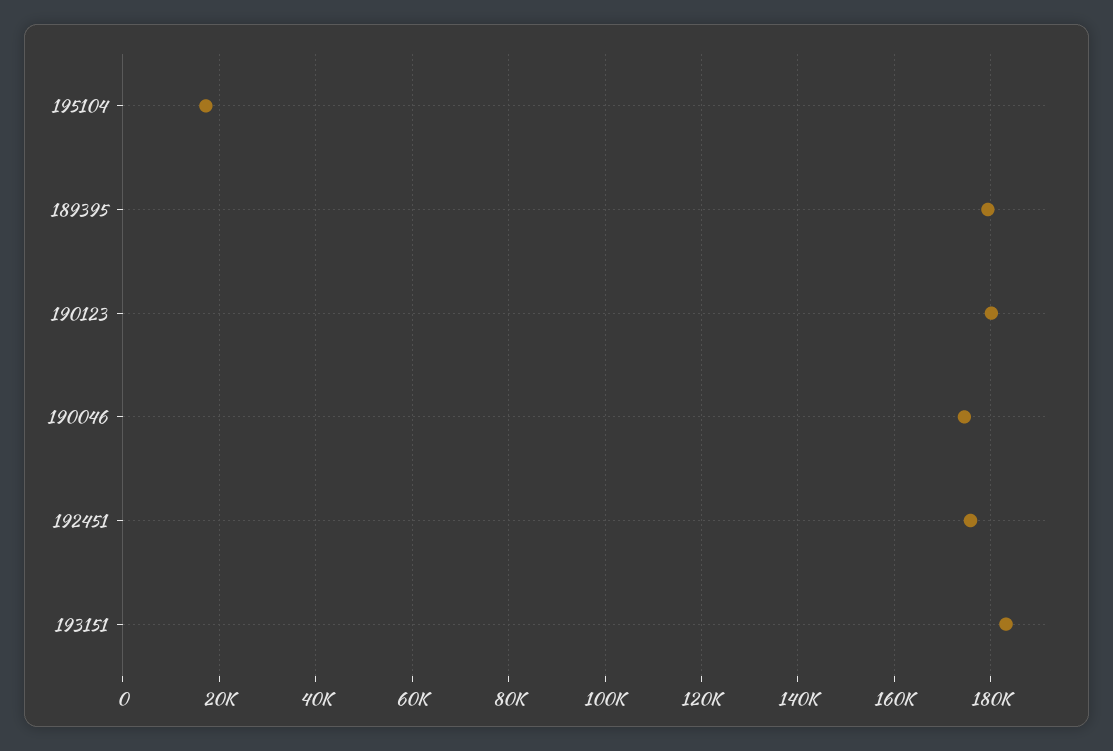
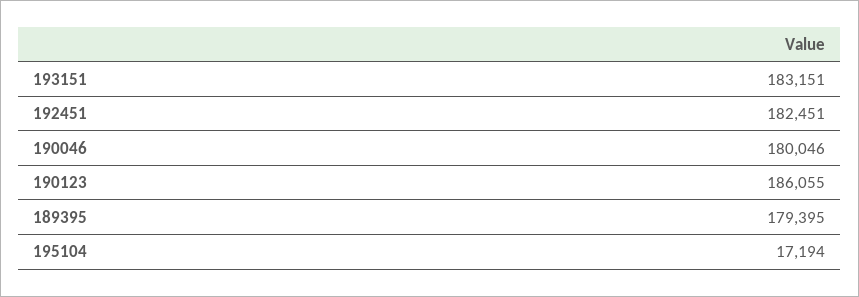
  {
    "195104": 17194,
    "189395": 179395,
-   "190123": 180000,
+   "190123": 186055,
-   "190046": 174000,
+   "190046": 180046,
-   "192451": 176000,
+   "192451": 182451,
    "193151": 183151
  }

